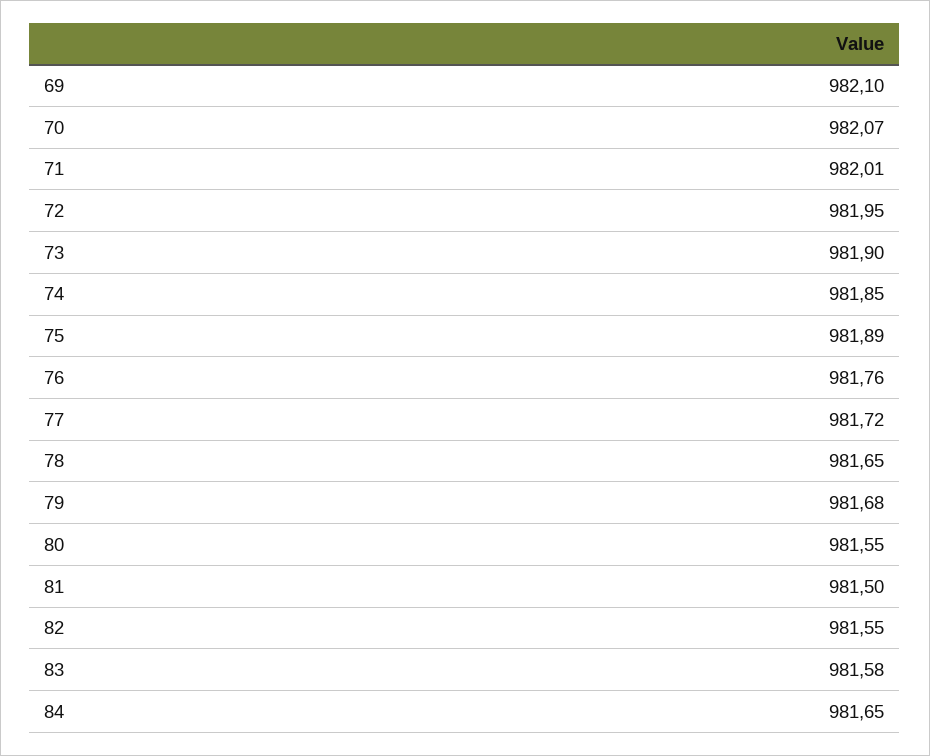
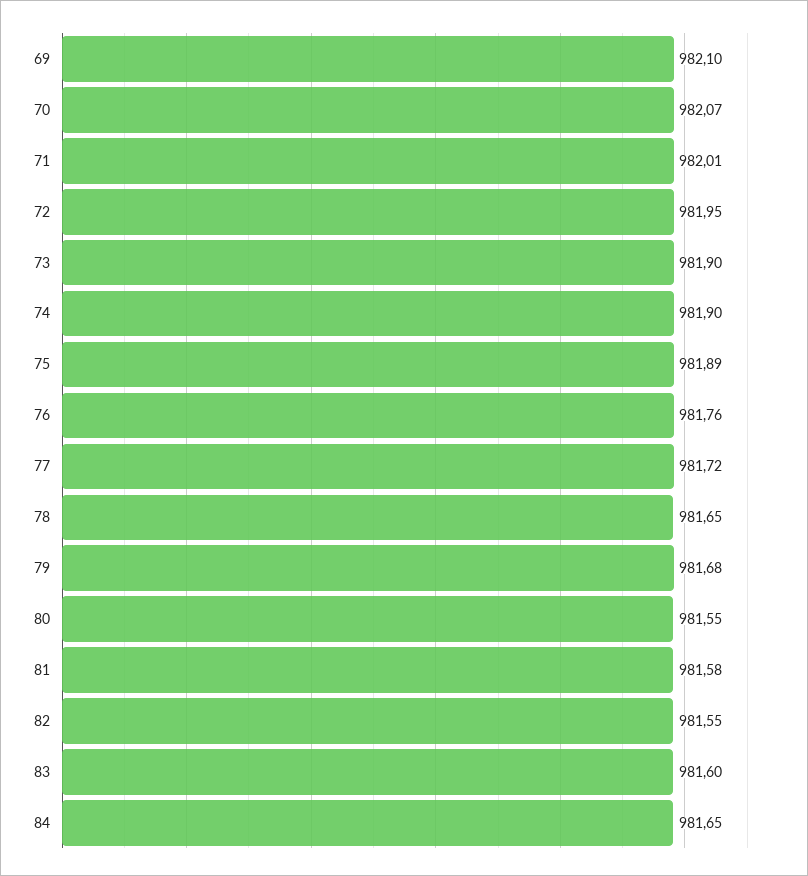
  {
    "69": 982.1,
    "70": 982.07,
    "71": 982.01,
    "72": 981.95,
    "73": 981.9,
-   "74": 981.85,
+   "74": 981.9,
    "75": 981.89,
    "76": 981.76,
    "77": 981.72,
    "78": 981.65,
    "79": 981.68,
    "80": 981.55,
-   "81": 981.5,
+   "81": 981.58,
    "82": 981.55,
-   "83": 981.58,
+   "83": 981.6,
    "84": 981.65
  }

